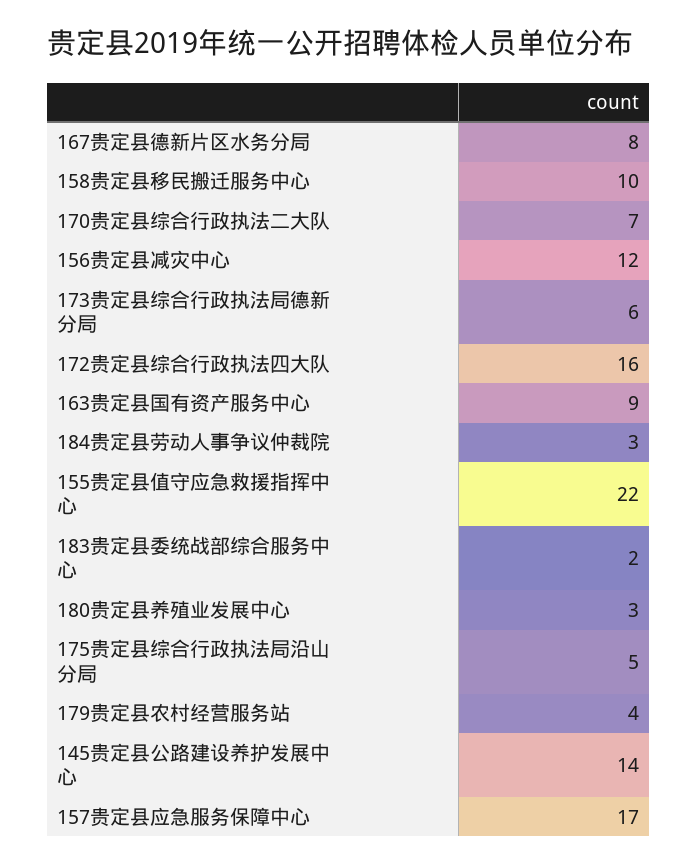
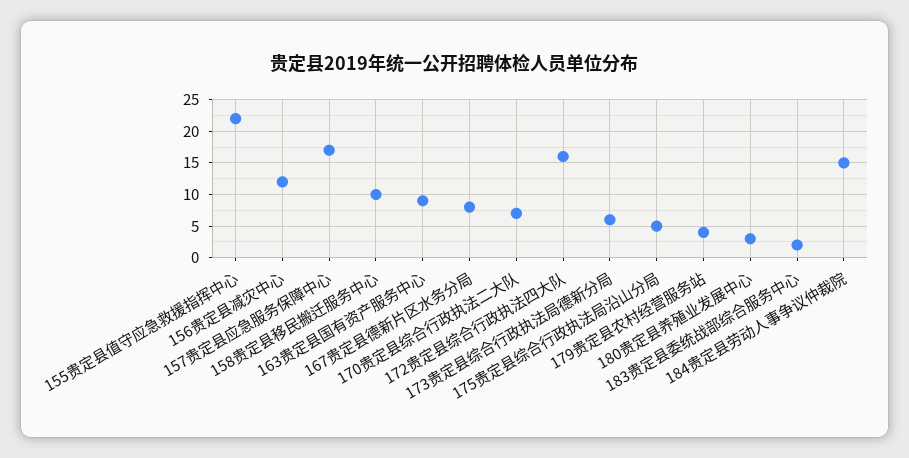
  {
    "167贵定县德新片区水务分局": 8,
    "158贵定县移民搬迁服务中心": 10,
    "170贵定县综合行政执法二大队": 7,
    "156贵定县减灾中心": 12,
    "173贵定县综合行政执法局德新分局": 6,
    "172贵定县综合行政执法四大队": 16,
    "163贵定县国有资产服务中心": 9,
-   "184贵定县劳动人事争议仲裁院": 3,
+   "184贵定县劳动人事争议仲裁院": 15,
    "155贵定县值守应急救援指挥中心": 22,
    "183贵定县委统战部综合服务中心": 2,
    "180贵定县养殖业发展中心": 3,
    "175贵定县综合行政执法局沿山分局": 5,
    "179贵定县农村经营服务站": 4,
-   "145贵定县公路建设养护发展中心": 14,
    "157贵定县应急服务保障中心": 17
  }

